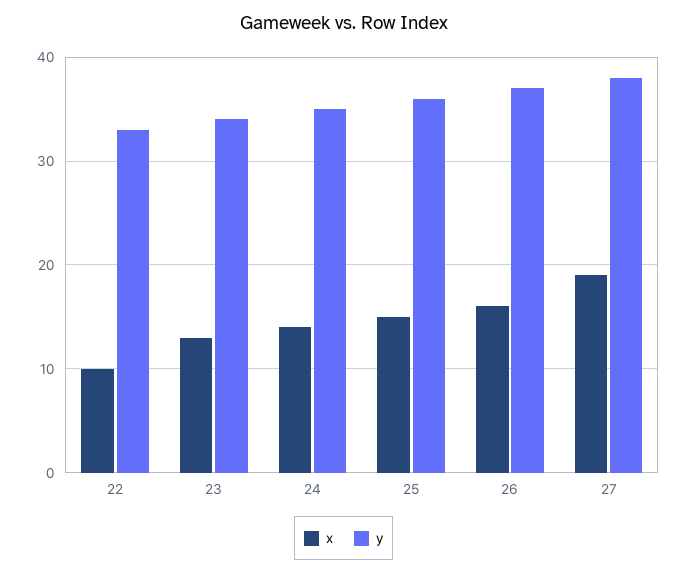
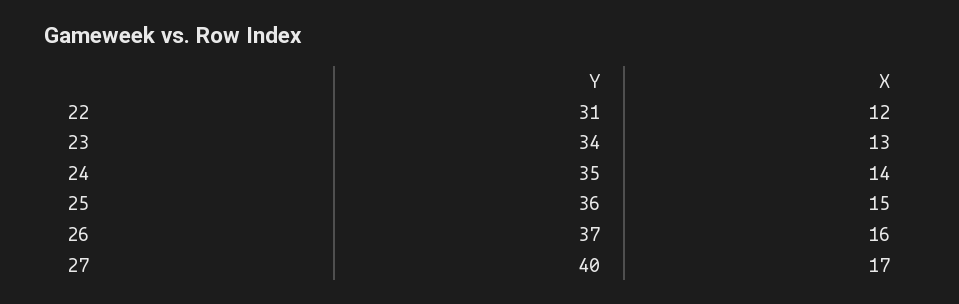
  {
    "x": {
-     "22": 10,
+     "22": 12,
      "23": 13,
      "24": 14,
      "25": 15,
      "26": 16,
-     "27": 19
+     "27": 17
    },
    "y": {
-     "22": 33,
+     "22": 31,
      "23": 34,
      "24": 35,
      "25": 36,
      "26": 37,
-     "27": 38
+     "27": 40
    }
  }

